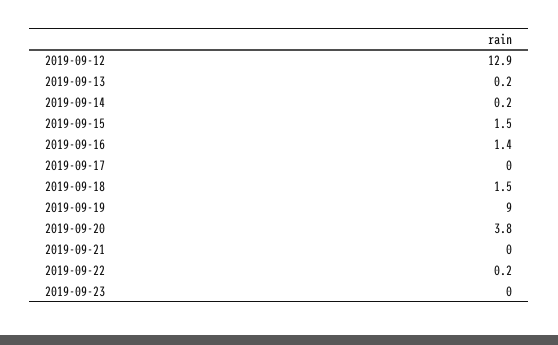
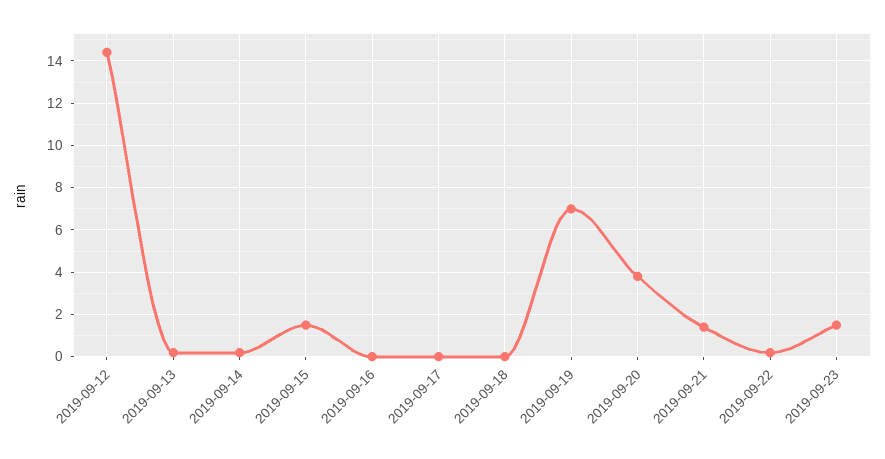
  {
-   "2019-09-12": 12.9,
+   "2019-09-12": 14.5,
    "2019-09-13": 0.2,
    "2019-09-14": 0.2,
    "2019-09-15": 1.5,
-   "2019-09-16": 1.4,
+   "2019-09-16": 0,
    "2019-09-17": 0,
-   "2019-09-18": 1.5,
+   "2019-09-18": 0,
-   "2019-09-19": 9,
+   "2019-09-19": 7,
    "2019-09-20": 3.8,
-   "2019-09-21": 0,
+   "2019-09-21": 1.5,
    "2019-09-22": 0.2,
-   "2019-09-23": 0
+   "2019-09-23": 1.5
  }

